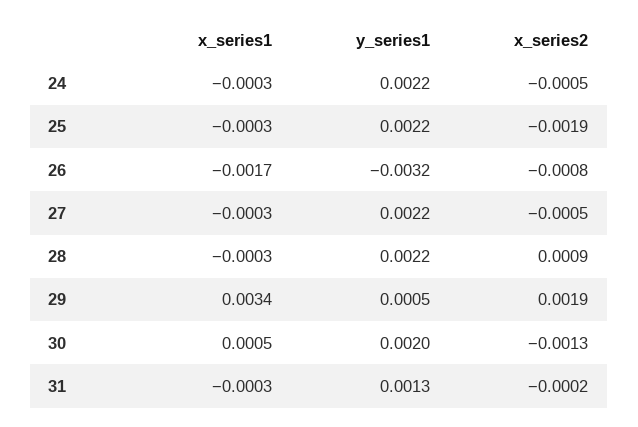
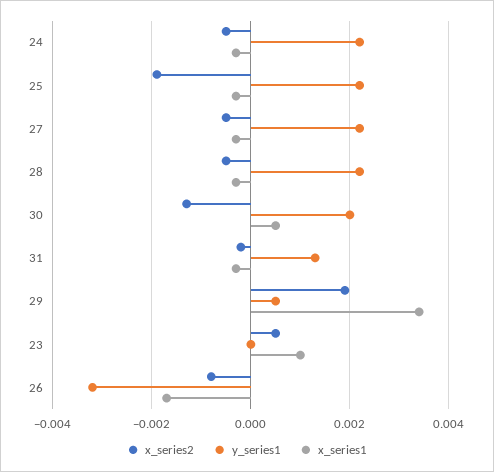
  {
    "x_series1": {
      "24": -0.0003,
      "25": -0.0003,
      "26": -0.0017,
      "27": -0.0003,
      "28": -0.0003,
      "29": 0.0034,
      "30": 0.0005,
-     "31": -0.0003
+     "31": -0.0003,
+     "23": 0.001
    },
    "y_series1": {
      "24": 0.0022,
      "25": 0.0022,
      "26": -0.0032,
      "27": 0.0022,
      "28": 0.0022,
      "29": 0.0005,
      "30": 0.002,
-     "31": 0.0013
+     "31": 0.0013,
+     "23": 0
    },
    "x_series2": {
      "24": -0.0005,
      "25": -0.0019,
      "26": -0.0008,
      "27": -0.0005,
-     "28": 0.0009,
+     "28": -0.0005,
      "29": 0.0019,
      "30": -0.0013,
-     "31": -0.0002
+     "31": -0.0002,
+     "23": 0.0005
    }
  }

